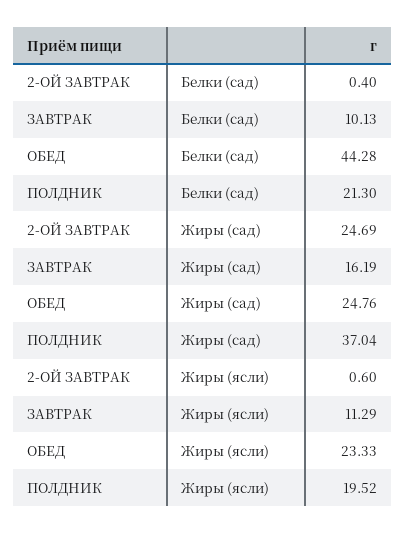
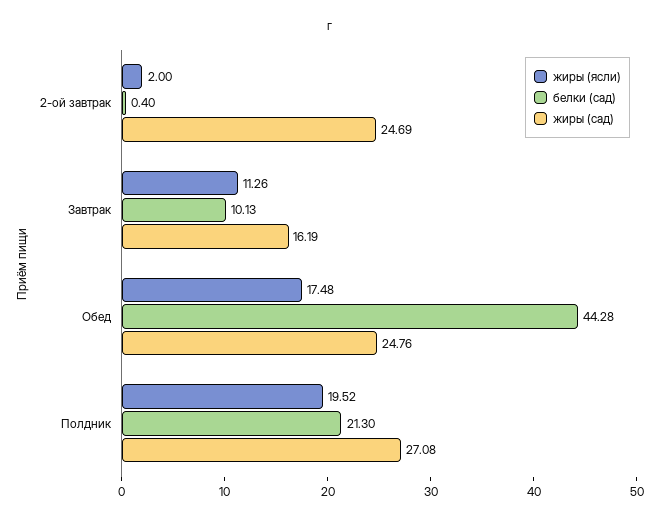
  {
    "Белки (сад)": {
      "2-ОЙ ЗАВТРАК": 0.4,
      "ЗАВТРАК": 10.13,
      "ОБЕД": 44.28,
      "ПОЛДНИК": 21.3
    },
    "Жиры (сад)": {
      "2-ОЙ ЗАВТРАК": 24.69,
      "ЗАВТРАК": 16.19,
      "ОБЕД": 24.76,
-     "ПОЛДНИК": 37.04
+     "ПОЛДНИК": 27.08
    },
    "Жиры (ясли)": {
-     "2-ОЙ ЗАВТРАК": 0.6,
+     "2-ОЙ ЗАВТРАК": 2,
-     "ЗАВТРАК": 11.29,
+     "ЗАВТРАК": 11.26,
-     "ОБЕД": 23.33,
+     "ОБЕД": 17.48,
      "ПОЛДНИК": 19.52
    }
  }

